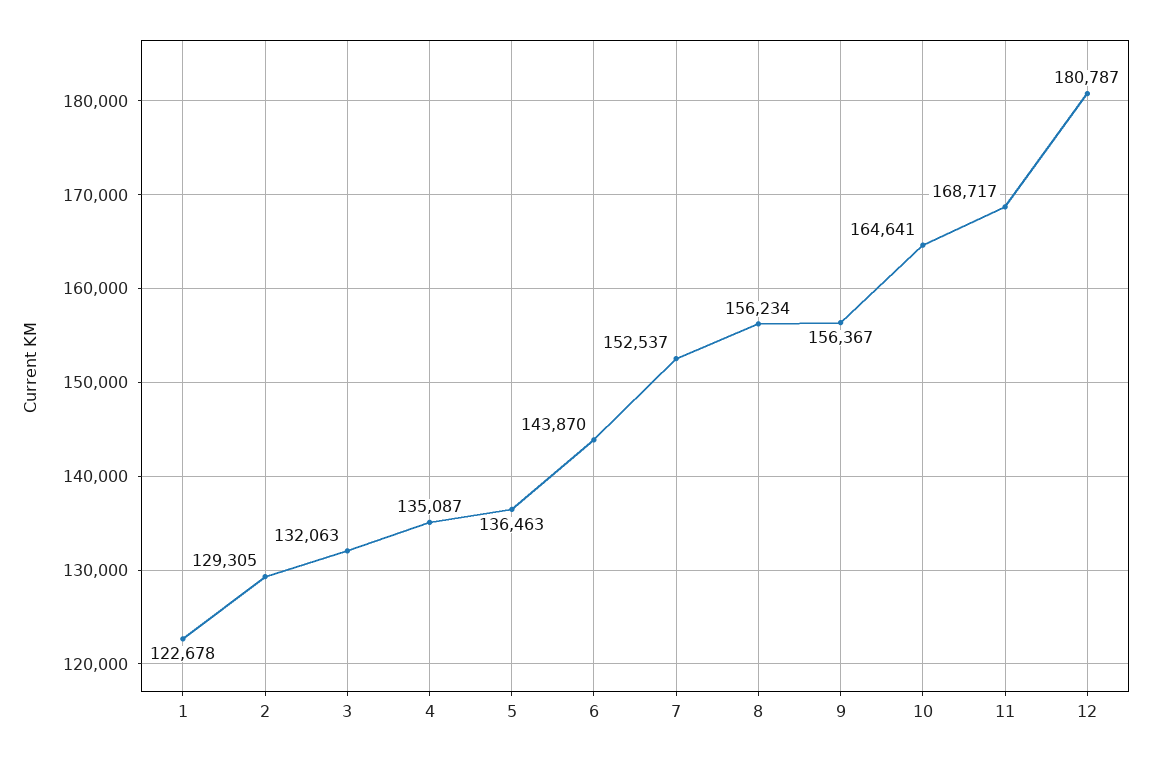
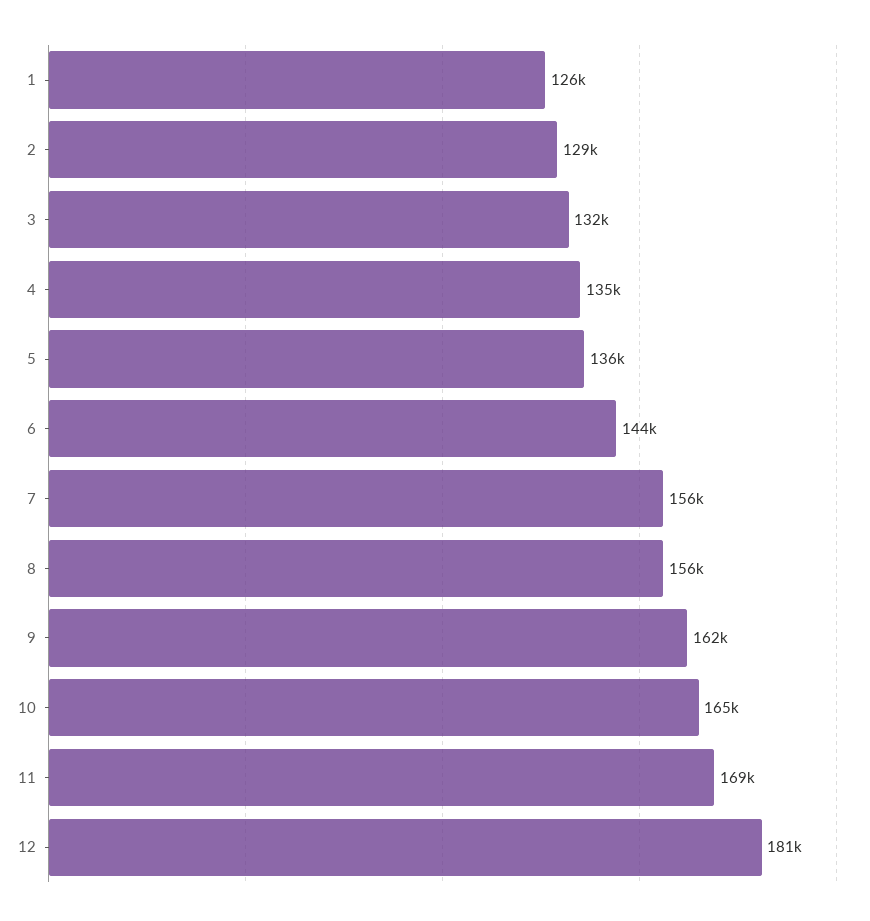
  {
-   "1": 122678,
+   "1": 126000,
    "2": 129305,
    "3": 132063,
    "4": 135087,
    "5": 136463,
    "6": 143870,
-   "7": 152537,
+   "7": 156000,
    "8": 156234,
-   "9": 156367,
+   "9": 162000,
    "10": 164641,
    "11": 168717,
    "12": 180787
  }

